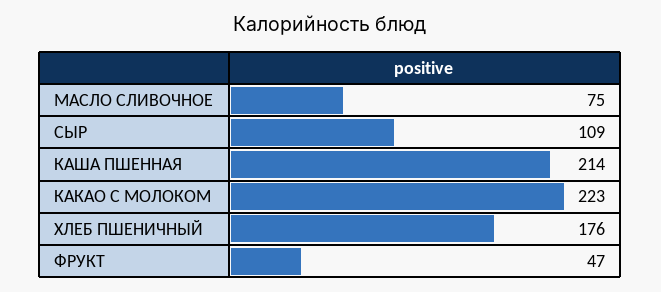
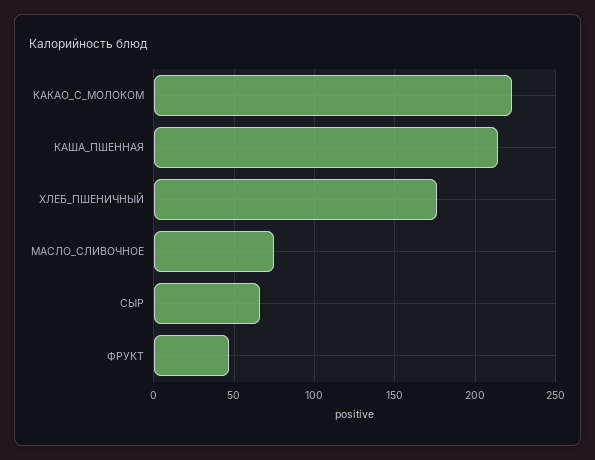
  {
    "МАСЛО СЛИВОЧНОЕ": 75,
-   "СЫР": 109,
+   "СЫР": 65,
    "КАША ПШЕННАЯ": 214,
    "КАКАО С МОЛОКОМ": 223,
    "ХЛЕБ ПШЕНИЧНЫЙ": 176,
    "ФРУКТ": 47
  }

